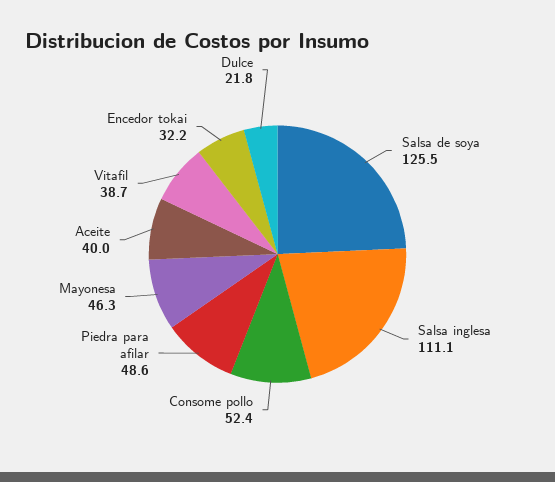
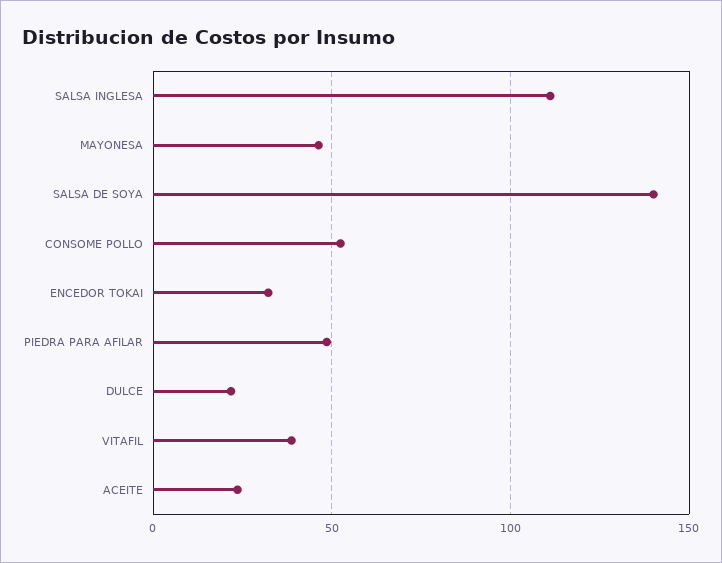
  {
-   "Salsa de soya": 125.5,
+   "Salsa de soya": 140,
    "Salsa inglesa": 111.1,
    "Consome pollo": 52.4,
    "Piedra para afilar": 48.6,
    "Mayonesa": 46.3,
-   "Aceite": 40,
+   "Aceite": 25,
    "Vitafil": 38.7,
    "Encedor tokai": 32.2,
    "Dulce": 21.8
  }

